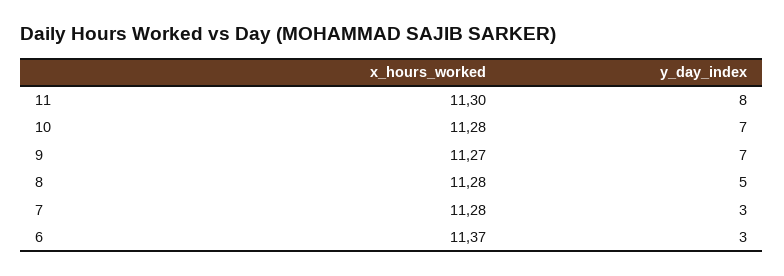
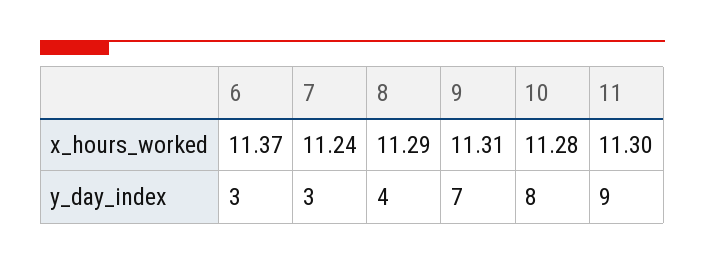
  {
    "x_hours_worked": {
      "11": 11.3,
      "10": 11.28,
-     "9": 11.27,
+     "9": 11.31,
-     "8": 11.28,
+     "8": 11.29,
-     "7": 11.28,
+     "7": 11.24,
      "6": 11.37
    },
    "y_day_index": {
-     "11": 8,
+     "11": 9,
-     "10": 7,
+     "10": 8,
      "9": 7,
-     "8": 5,
+     "8": 4,
      "7": 3,
      "6": 3
    }
  }

